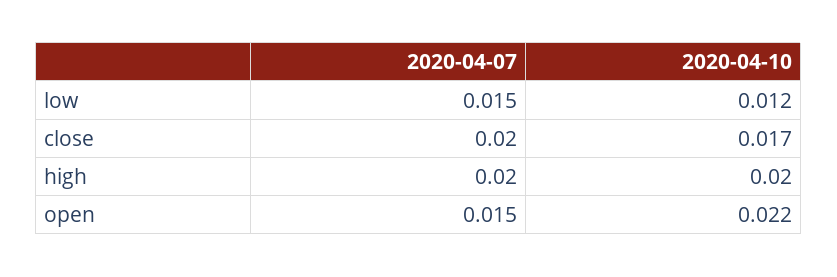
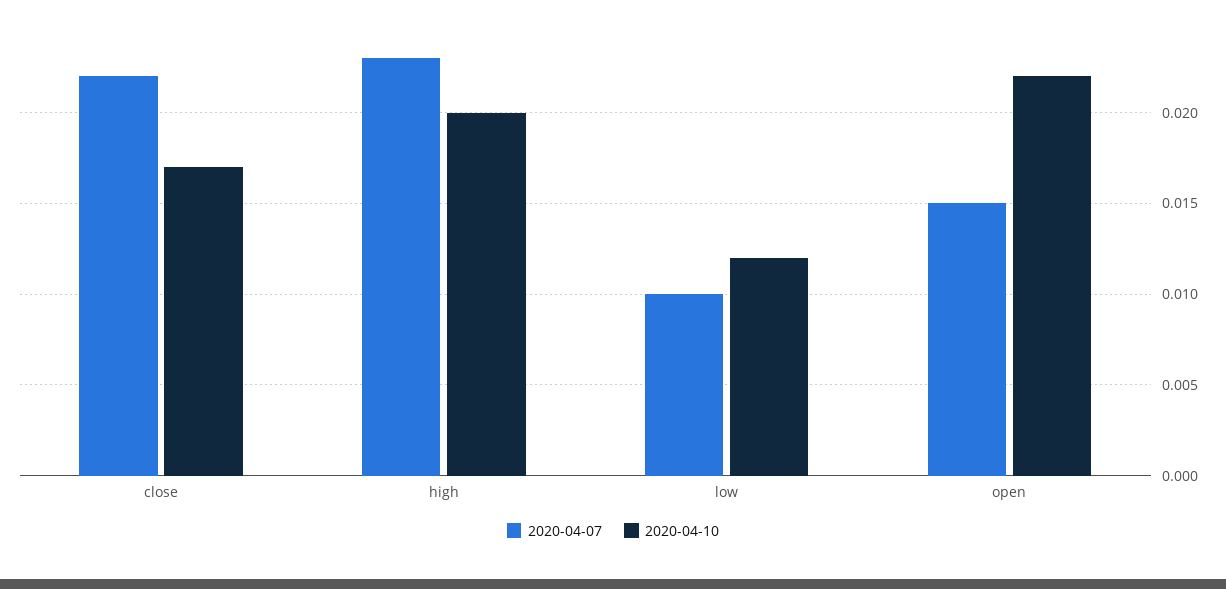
  {
    "2020-04-07": {
-     "low": 0.015,
+     "low": 0.01,
-     "close": 0.02,
+     "close": 0.022,
-     "high": 0.02,
+     "high": 0.023,
      "open": 0.015
    },
    "2020-04-10": {
      "low": 0.012,
      "close": 0.017,
      "high": 0.02,
      "open": 0.022
    }
  }

